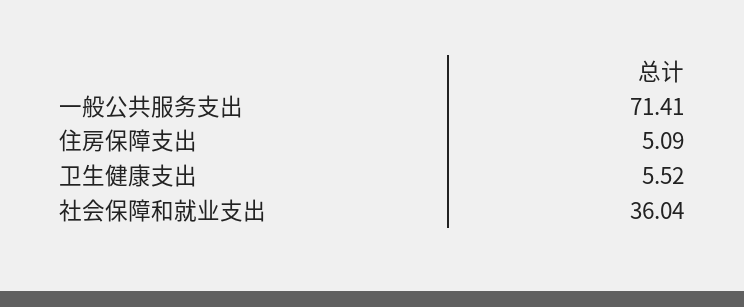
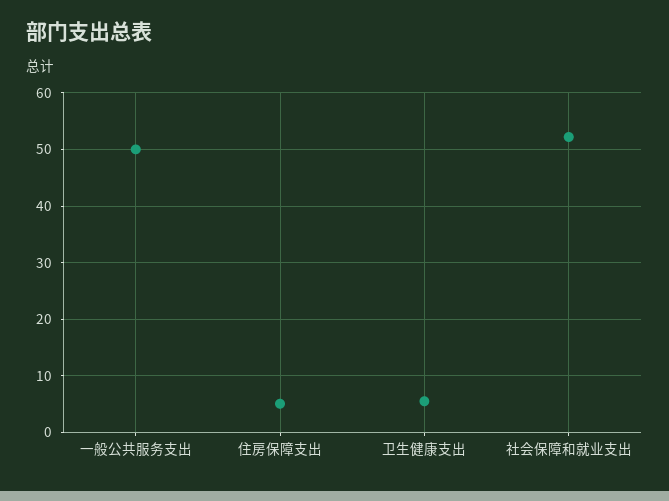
  {
-   "一般公共服务支出": 71.41,
+   "一般公共服务支出": 50,
    "住房保障支出": 5.09,
    "卫生健康支出": 5.52,
-   "社会保障和就业支出": 36.04
+   "社会保障和就业支出": 52
  }

